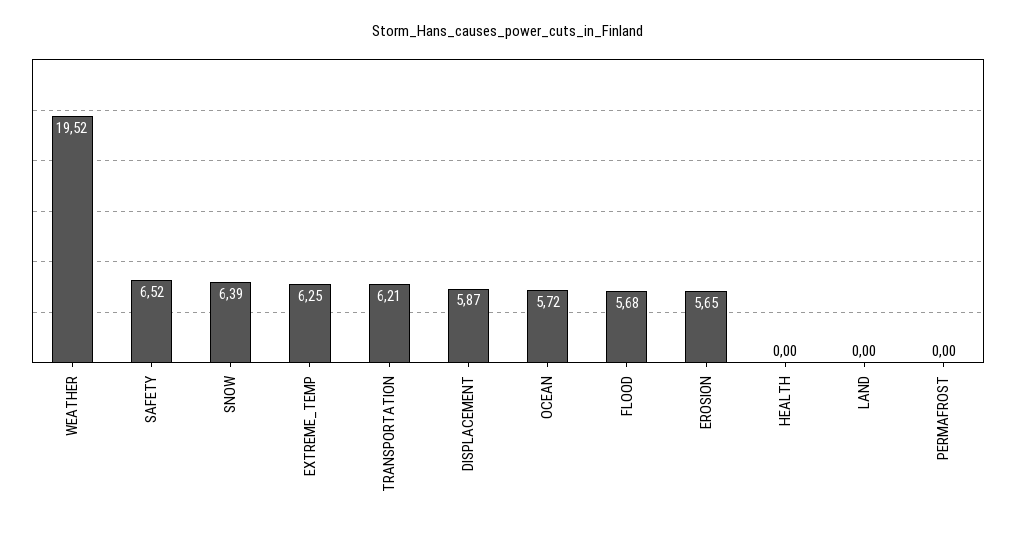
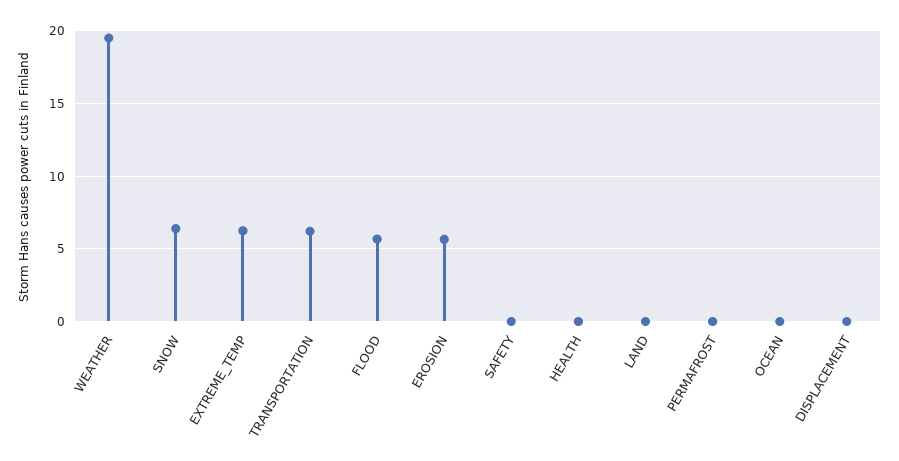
  {
    "WEATHER": 19.52,
-   "SAFETY": 6.52,
+   "SAFETY": 0,
    "SNOW": 6.39,
    "EXTREME_TEMP": 6.25,
    "TRANSPORTATION": 6.21,
-   "DISPLACEMENT": 5.87,
+   "DISPLACEMENT": 0,
-   "OCEAN": 5.72,
+   "OCEAN": 0,
    "FLOOD": 5.68,
    "EROSION": 5.65,
    "HEALTH": 0,
    "LAND": 0,
    "PERMAFROST": 0
  }

